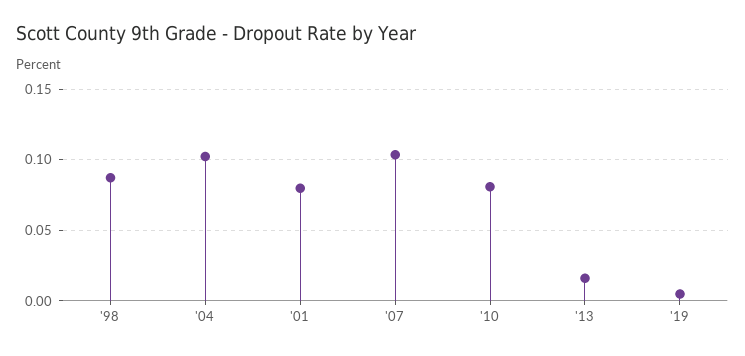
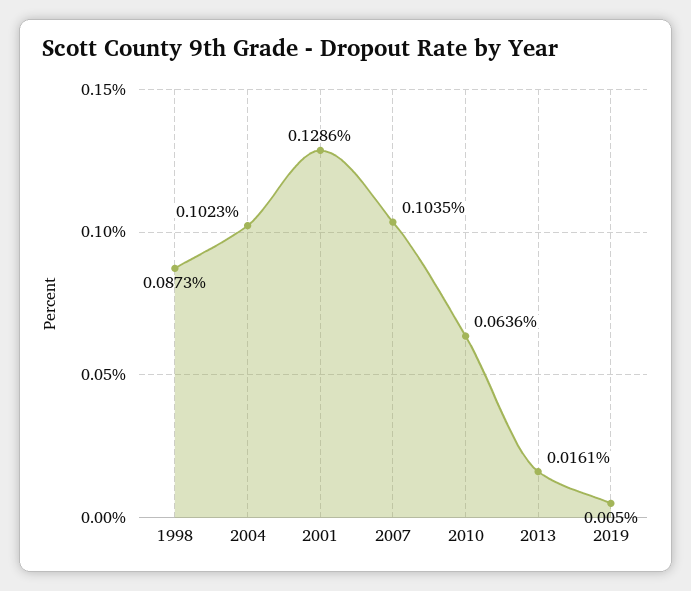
  {
    "'98": 0.0873,
    "'04": 0.1023,
-   "'01": 0.08,
+   "'01": 0.1286,
    "'07": 0.1035,
-   "'10": 0.08,
+   "'10": 0.0636,
    "'13": 0.0161,
    "'19": 0.005
  }

